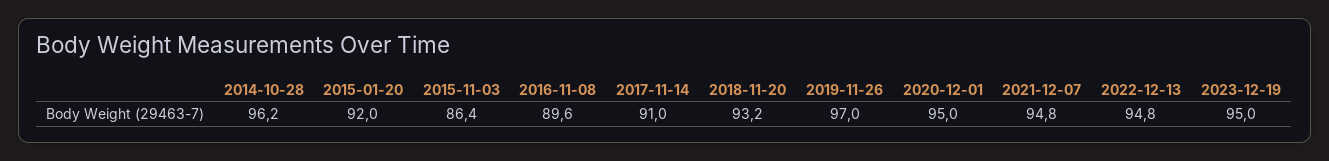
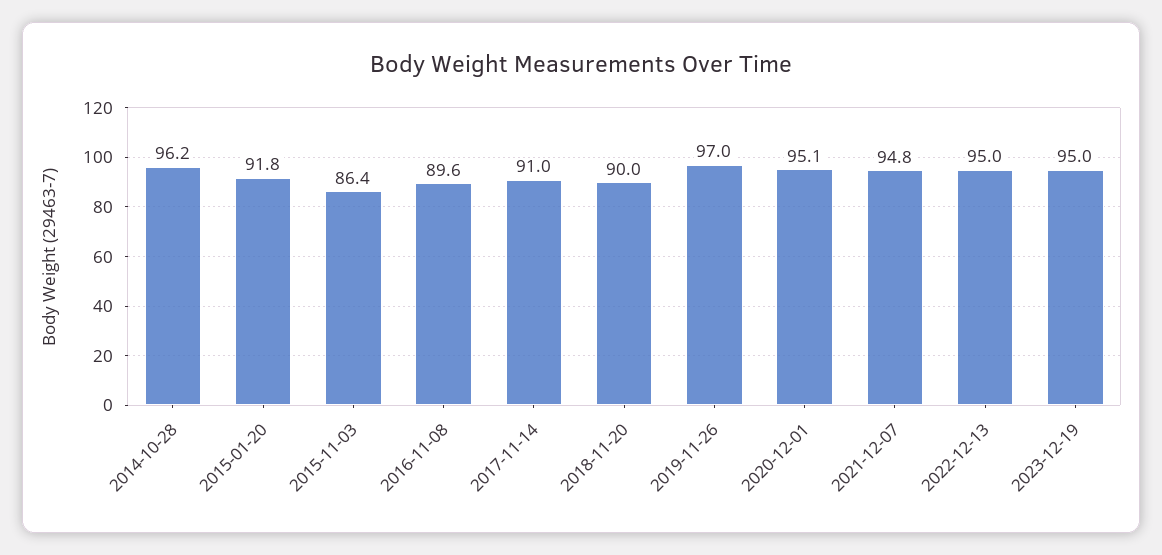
  {
    "2014-10-28": 96.2,
-   "2015-01-20": 92,
+   "2015-01-20": 91.8,
    "2015-11-03": 86.4,
    "2016-11-08": 89.6,
    "2017-11-14": 91,
-   "2018-11-20": 93.2,
+   "2018-11-20": 90,
    "2019-11-26": 97,
-   "2020-12-01": 95,
+   "2020-12-01": 95.1,
    "2021-12-07": 94.8,
-   "2022-12-13": 94.8,
+   "2022-12-13": 95,
    "2023-12-19": 95
  }

